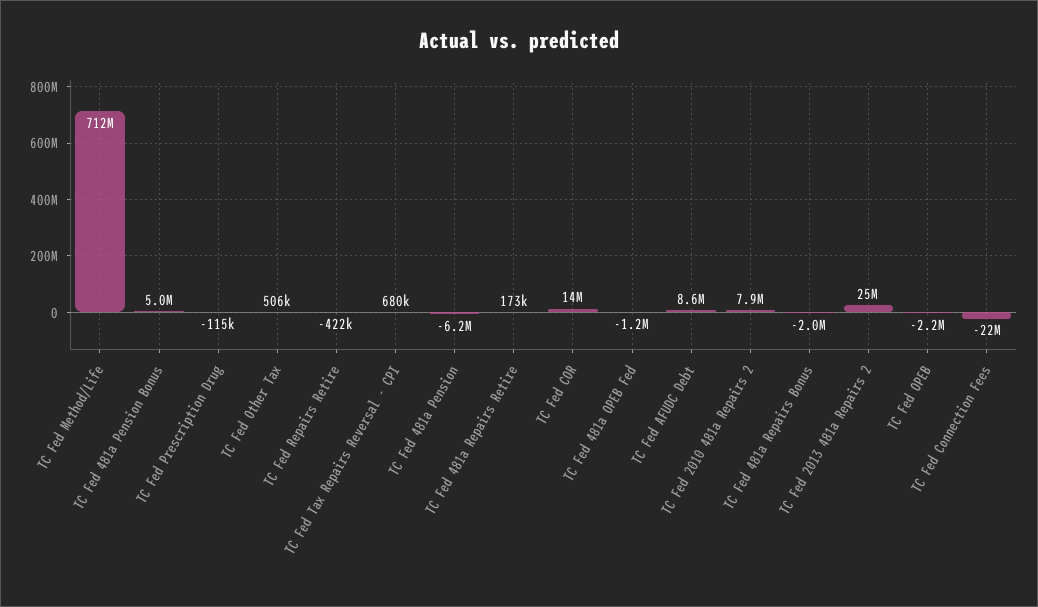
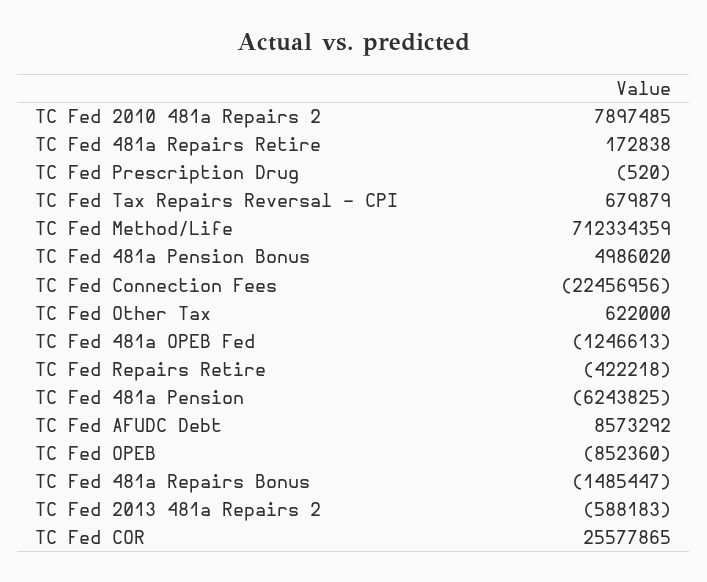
  {
    "TC Fed Method/Life": 712334359,
    "TC Fed 481a Pension Bonus": 4986020,
-   "TC Fed Prescription Drug": -115000,
+   "TC Fed Prescription Drug": -520,
-   "TC Fed Other Tax": 506000,
+   "TC Fed Other Tax": 622000,
    "TC Fed Repairs Retire": -422218,
    "TC Fed Tax Repairs Reversal - CPI": 679879,
    "TC Fed 481a Pension": -6243825,
    "TC Fed 481a Repairs Retire": 172838,
-   "TC Fed COR": 14000000,
+   "TC Fed COR": 25577865,
    "TC Fed 481a OPEB Fed": -1246613,
    "TC Fed AFUDC Debt": 8573292,
    "TC Fed 2010 481a Repairs 2": 7897485,
-   "TC Fed 481a Repairs Bonus": -2000000,
+   "TC Fed 481a Repairs Bonus": -1485447,
-   "TC Fed 2013 481a Repairs 2": 25000000,
+   "TC Fed 2013 481a Repairs 2": -588183,
-   "TC Fed OPEB": -2200000,
+   "TC Fed OPEB": -852360,
    "TC Fed Connection Fees": -22456956
  }

